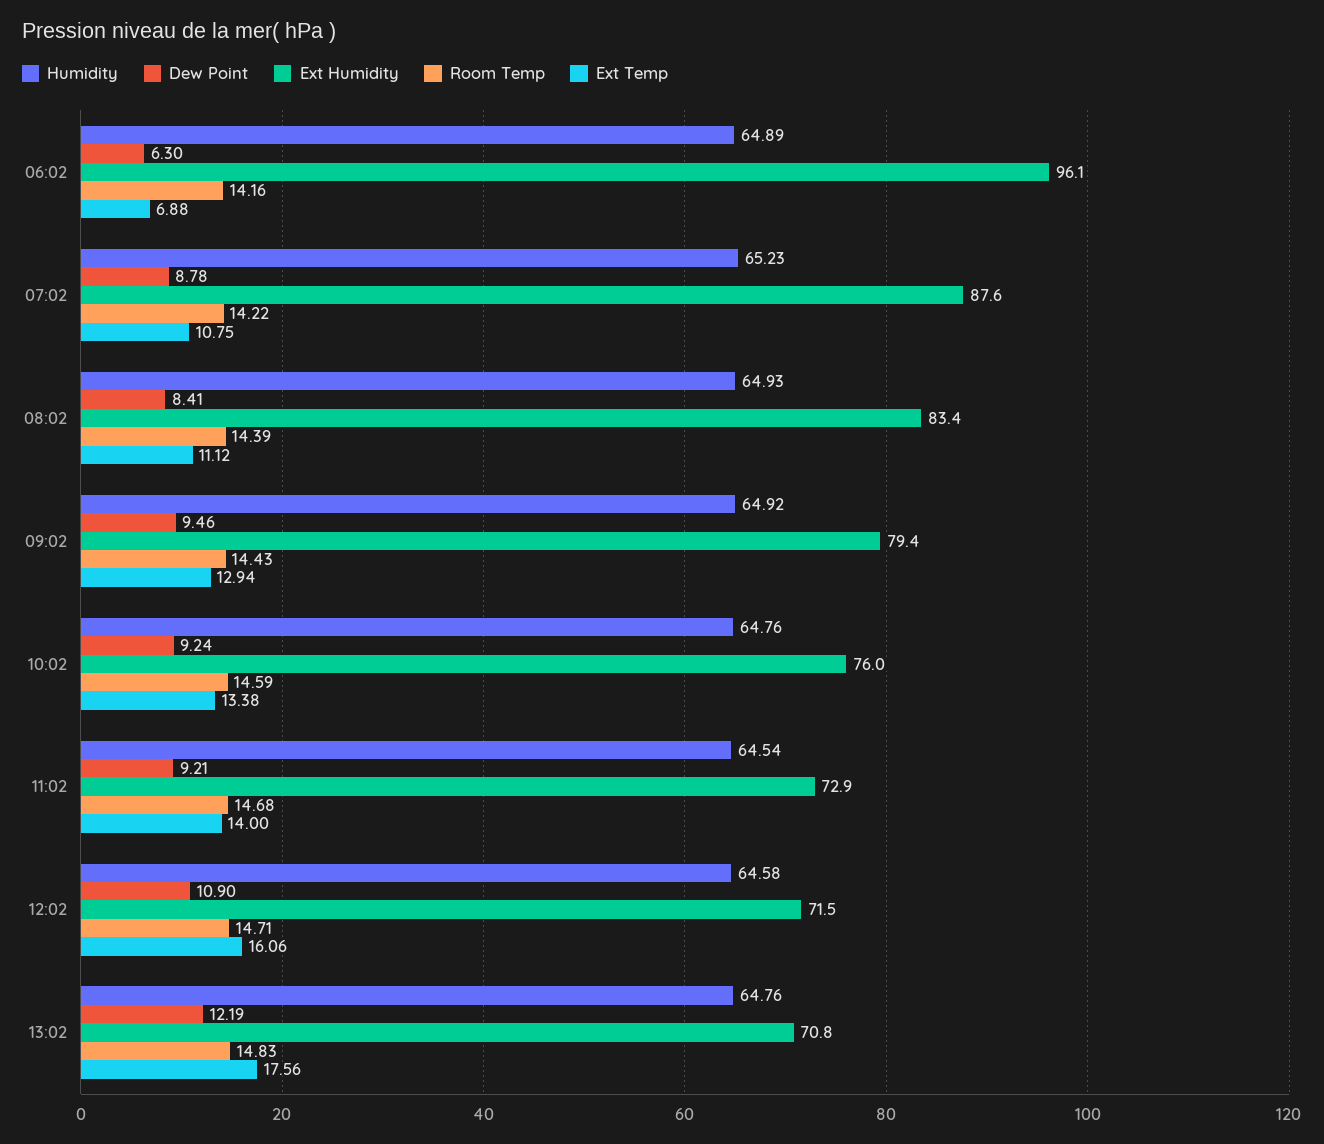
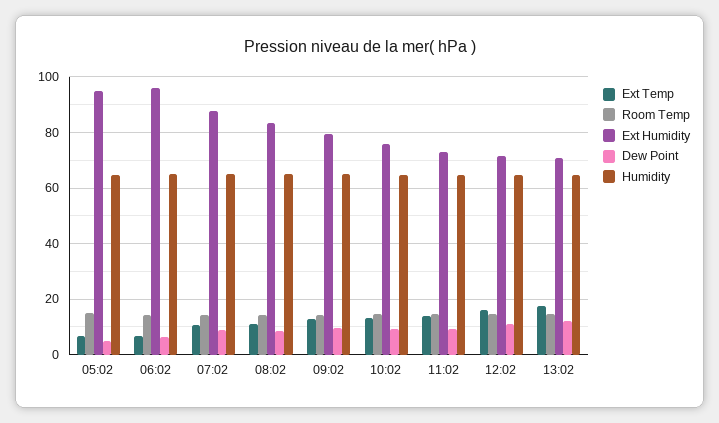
  {
    "Humidity": {
      "06:02": 64.89,
      "07:02": 65.23,
      "08:02": 64.93,
      "09:02": 64.92,
      "10:02": 64.76,
      "11:02": 64.54,
      "12:02": 64.58,
-     "13:02": 64.76
+     "13:02": 64.76,
+     "05:02": 65
    },
    "Dew Point": {
      "06:02": 6.3,
      "07:02": 8.78,
      "08:02": 8.41,
      "09:02": 9.46,
      "10:02": 9.24,
      "11:02": 9.21,
      "12:02": 10.9,
-     "13:02": 12.19
+     "13:02": 12.19,
+     "05:02": 5
    },
    "Ext Humidity": {
      "06:02": 96.1,
      "07:02": 87.6,
      "08:02": 83.4,
      "09:02": 79.4,
      "10:02": 76,
      "11:02": 72.9,
      "12:02": 71.5,
-     "13:02": 70.8
+     "13:02": 70.8,
+     "05:02": 95
    },
    "Room Temp": {
      "06:02": 14.16,
      "07:02": 14.22,
      "08:02": 14.39,
      "09:02": 14.43,
      "10:02": 14.59,
      "11:02": 14.68,
      "12:02": 14.71,
-     "13:02": 14.83
+     "13:02": 14.83,
+     "05:02": 15
    },
    "Ext Temp": {
      "06:02": 6.88,
      "07:02": 10.75,
      "08:02": 11.12,
      "09:02": 12.94,
      "10:02": 13.38,
      "11:02": 14,
      "12:02": 16.06,
-     "13:02": 17.56
+     "13:02": 17.56,
+     "05:02": 7.5
    }
  }

